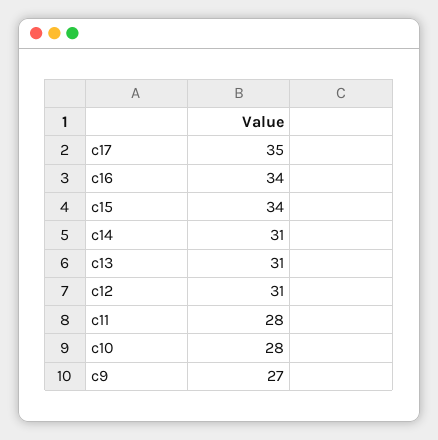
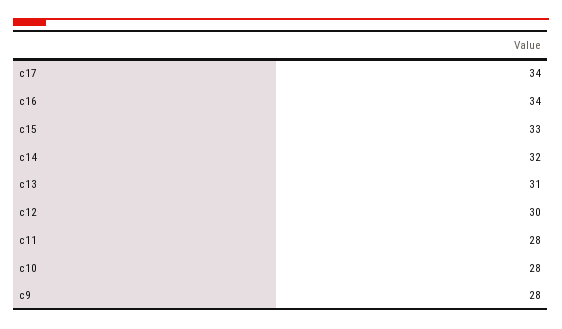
  {
-   "c17": 35,
+   "c17": 34,
    "c16": 34,
-   "c15": 34,
+   "c15": 33,
-   "c14": 31,
+   "c14": 32,
    "c13": 31,
-   "c12": 31,
+   "c12": 30,
    "c11": 28,
    "c10": 28,
-   "c9": 27
+   "c9": 28
  }

